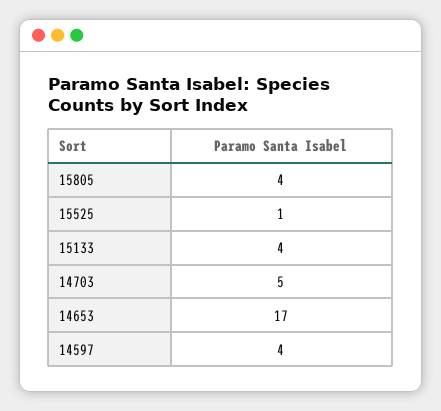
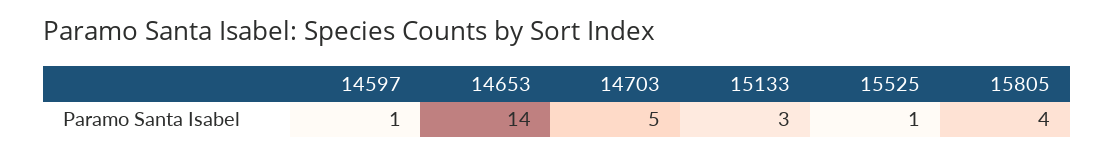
  {
    "15805": 4,
    "15525": 1,
-   "15133": 4,
+   "15133": 3,
    "14703": 5,
-   "14653": 17,
+   "14653": 14,
-   "14597": 4
+   "14597": 1
  }

